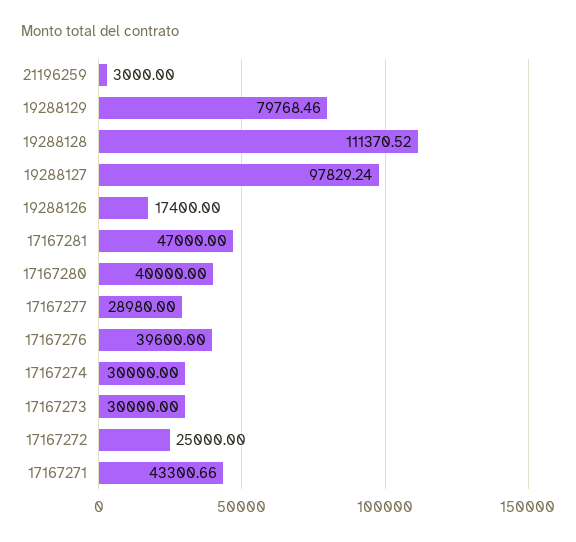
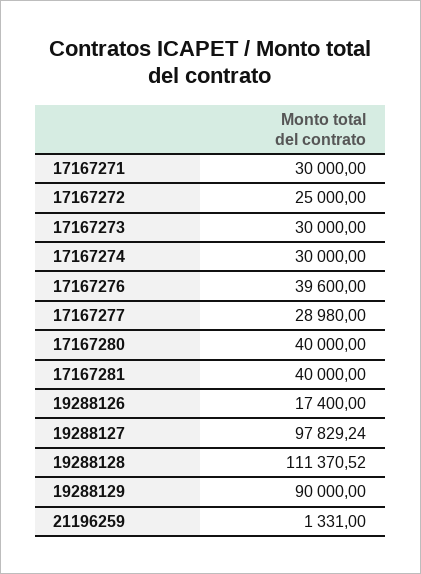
  {
-   "21196259": 3000,
+   "21196259": 1331,
-   "19288129": 79768.46,
+   "19288129": 90000,
    "19288128": 111370.52,
    "19288127": 97829.24,
    "19288126": 17400,
-   "17167281": 47000,
+   "17167281": 40000,
    "17167280": 40000,
    "17167277": 28980,
    "17167276": 39600,
    "17167274": 30000,
    "17167273": 30000,
    "17167272": 25000,
-   "17167271": 43300.66
+   "17167271": 30000
  }

